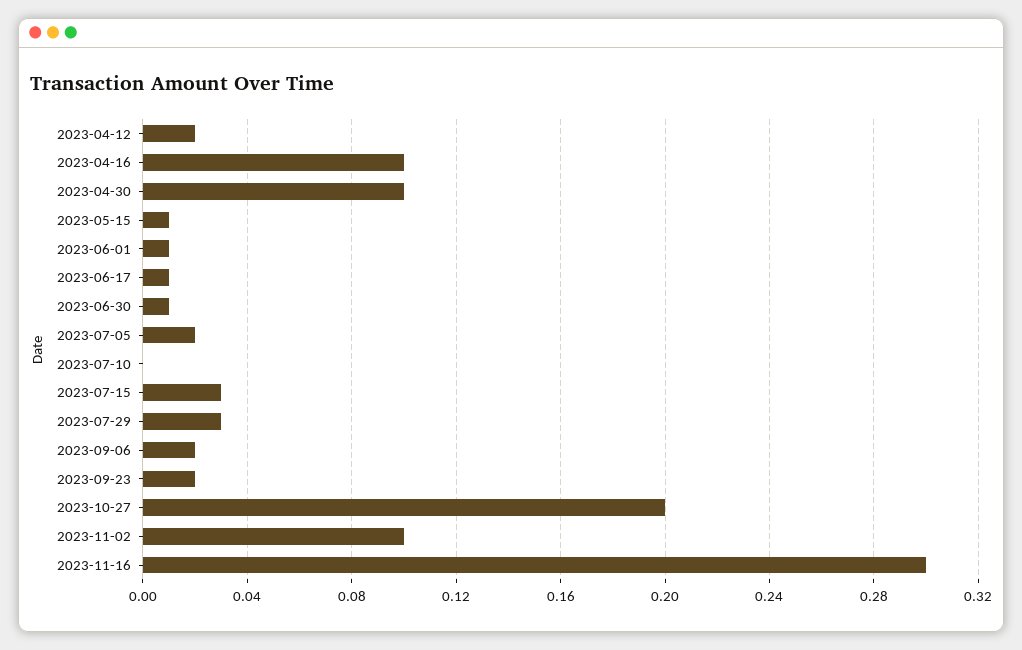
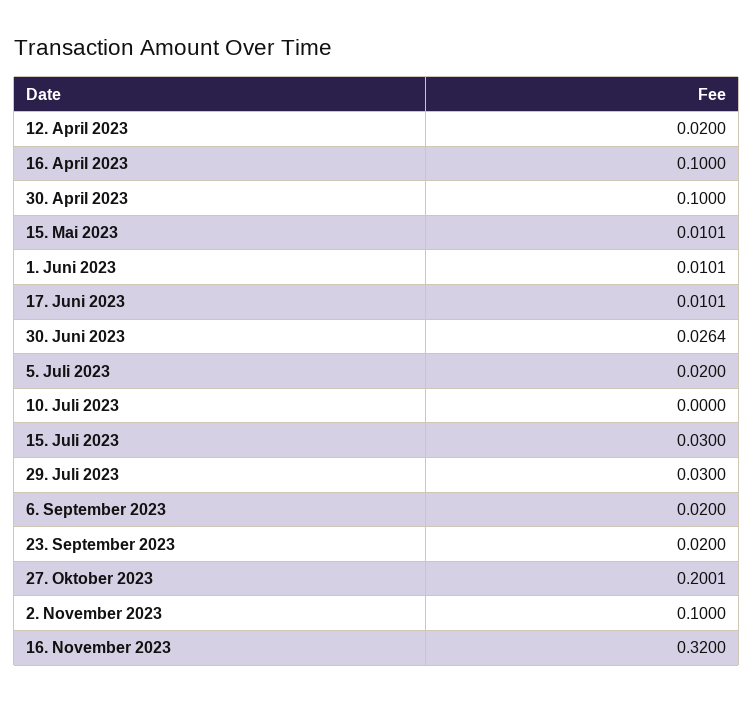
  {
    "2023-04-12": 0.02,
    "2023-04-16": 0.1,
    "2023-04-30": 0.1,
    "2023-05-15": 0.0101,
    "2023-06-01": 0.0101,
    "2023-06-17": 0.0101,
-   "2023-06-30": 0.01,
+   "2023-06-30": 0.0264,
    "2023-07-05": 0.02,
    "2023-07-10": 0,
    "2023-07-15": 0.03,
    "2023-07-29": 0.03,
    "2023-09-06": 0.02,
    "2023-09-23": 0.02,
    "2023-10-27": 0.2001,
    "2023-11-02": 0.1,
-   "2023-11-16": 0.3
+   "2023-11-16": 0.32
  }

